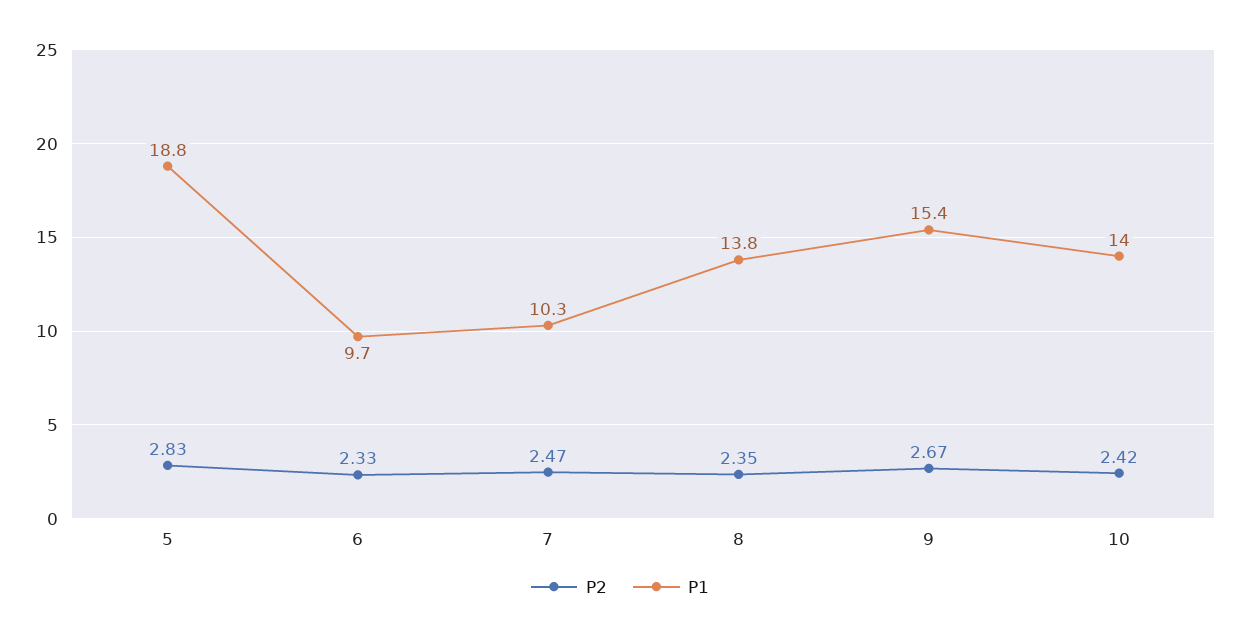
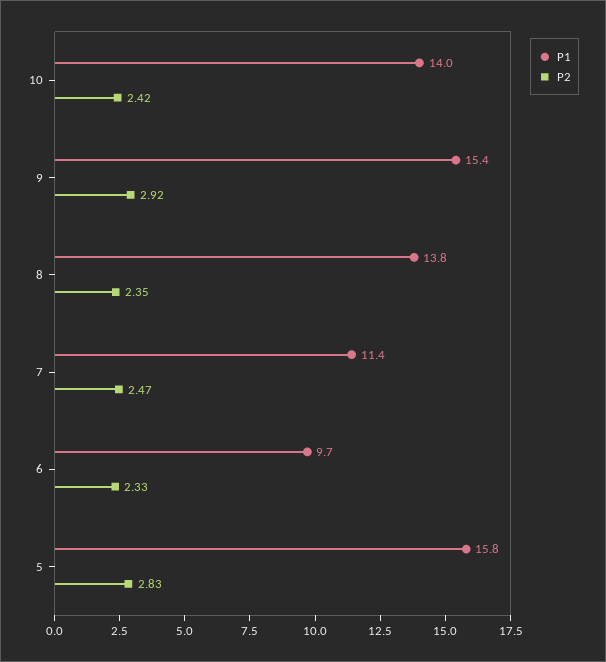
  {
    "P2": {
      "5": 2.83,
      "6": 2.33,
      "7": 2.47,
      "8": 2.35,
-     "9": 2.67,
+     "9": 2.92,
      "10": 2.42
    },
    "P1": {
-     "5": 18.8,
+     "5": 15.8,
      "6": 9.7,
-     "7": 10.3,
+     "7": 11.4,
      "8": 13.8,
      "9": 15.4,
      "10": 14
    }
  }

